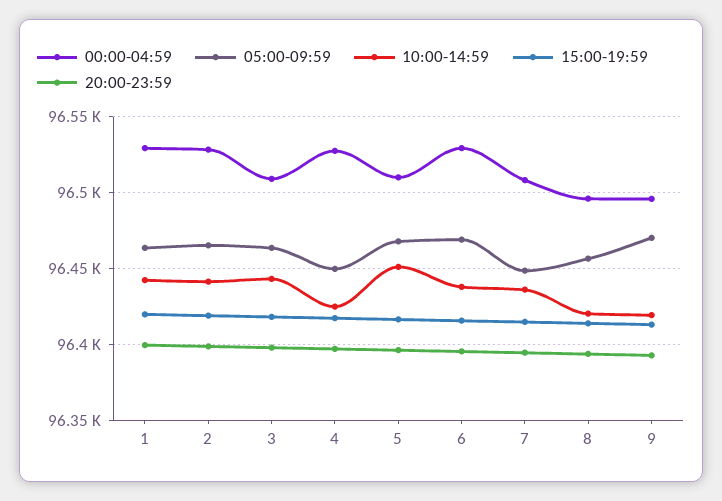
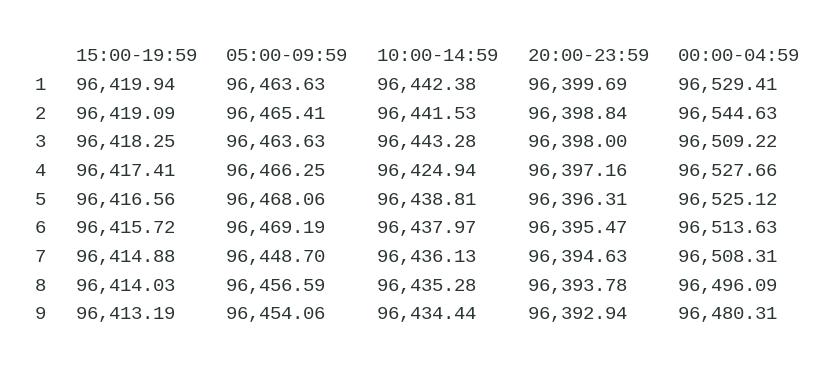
  {
    "00:00-04:59": {
      "1": 96529.41,
-     "2": 96530,
+     "2": 96544.63,
      "3": 96509.22,
      "4": 96527.66,
-     "5": 96510,
+     "5": 96525.12,
-     "6": 96530,
+     "6": 96513.63,
      "7": 96508.31,
      "8": 96496.09,
-     "9": 96495
+     "9": 96480.31
    },
    "05:00-09:59": {
      "1": 96463.63,
      "2": 96465.41,
      "3": 96463.63,
-     "4": 96450,
+     "4": 96466.25,
      "5": 96468.06,
      "6": 96469.19,
      "7": 96448.7,
      "8": 96456.59,
-     "9": 96470
+     "9": 96454.06
    },
    "10:00-14:59": {
      "1": 96442.38,
      "2": 96441.53,
      "3": 96443.28,
      "4": 96424.94,
-     "5": 96450,
+     "5": 96438.81,
      "6": 96437.97,
      "7": 96436.13,
-     "8": 96420,
+     "8": 96435.28,
-     "9": 96420
+     "9": 96434.44
    },
    "15:00-19:59": {
      "1": 96419.94,
      "2": 96419.09,
      "3": 96418.25,
      "4": 96417.41,
      "5": 96416.56,
      "6": 96415.72,
      "7": 96414.88,
      "8": 96414.03,
      "9": 96413.19
    },
    "20:00-23:59": {
      "1": 96399.69,
      "2": 96398.84,
      "3": 96398,
      "4": 96397.16,
      "5": 96396.31,
      "6": 96395.47,
      "7": 96394.63,
      "8": 96393.78,
      "9": 96392.94
    }
  }

